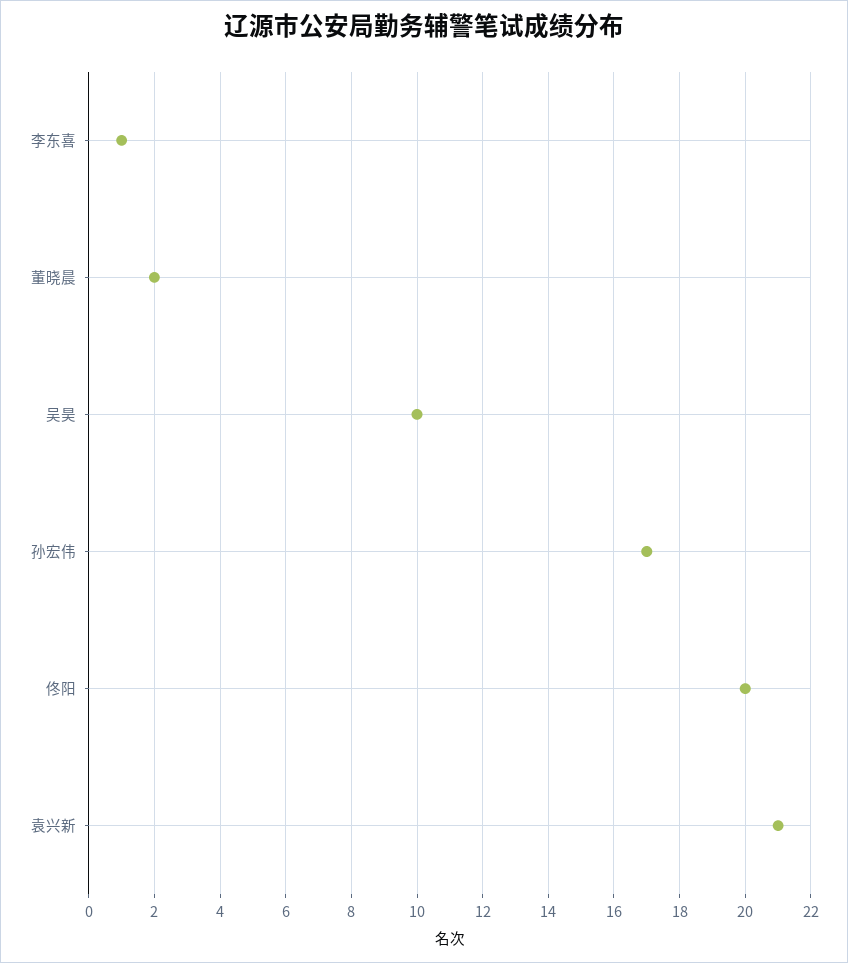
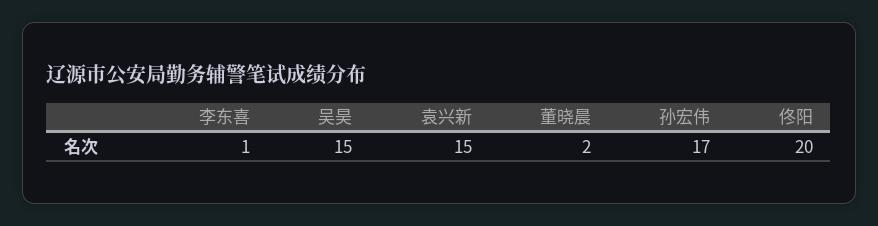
  {
    "李东喜": 1,
    "董晓晨": 2,
-   "吴昊": 10,
+   "吴昊": 15,
    "孙宏伟": 17,
    "佟阳": 20,
-   "袁兴新": 21
+   "袁兴新": 15
  }

